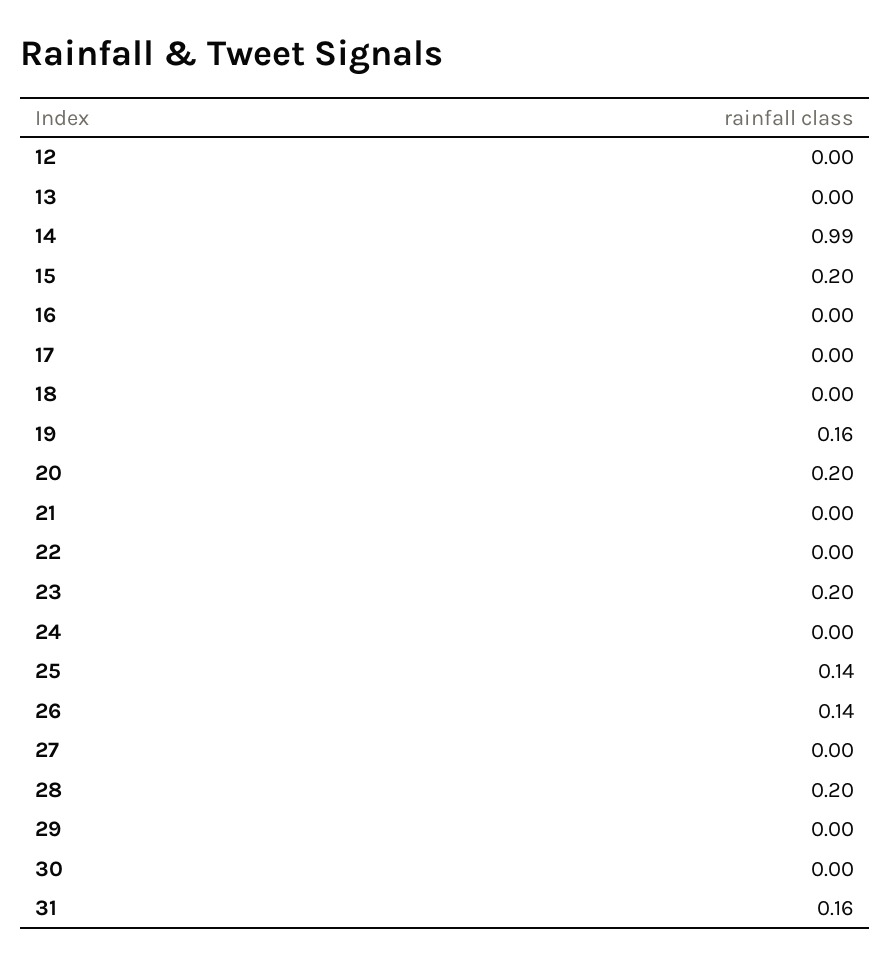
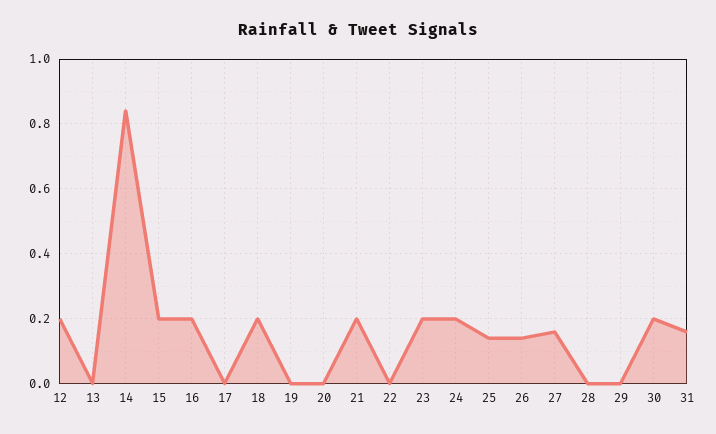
  {
-   "12": 0,
+   "12": 0.2,
    "13": 0,
-   "14": 0.99,
+   "14": 0.85,
    "15": 0.2,
-   "16": 0,
+   "16": 0.2,
    "17": 0,
-   "18": 0,
+   "18": 0.2,
-   "19": 0.16,
+   "19": 0,
-   "20": 0.2,
+   "20": 0,
-   "21": 0,
+   "21": 0.2,
    "22": 0,
    "23": 0.2,
-   "24": 0,
+   "24": 0.2,
    "25": 0.14,
    "26": 0.14,
-   "27": 0,
+   "27": 0.15,
-   "28": 0.2,
+   "28": 0,
    "29": 0,
-   "30": 0,
+   "30": 0.2,
    "31": 0.16
  }

